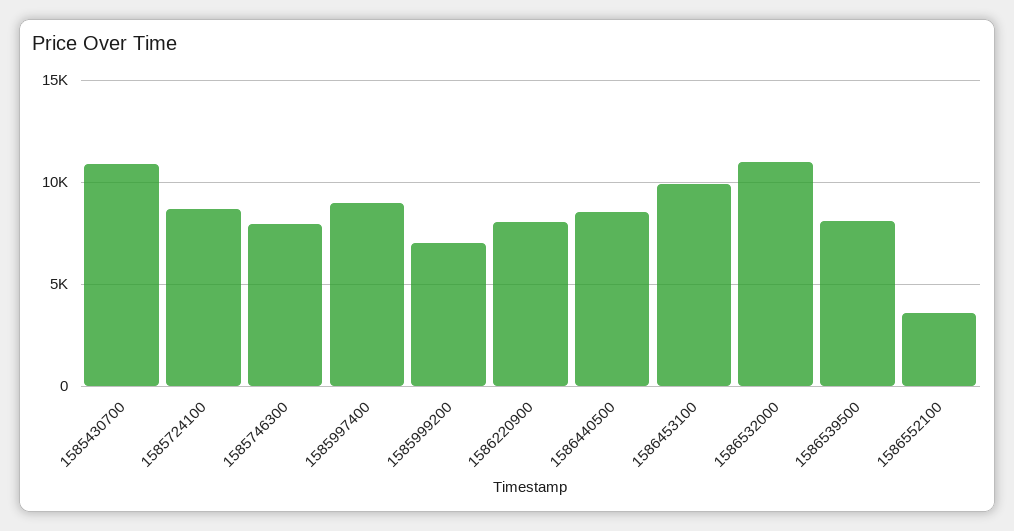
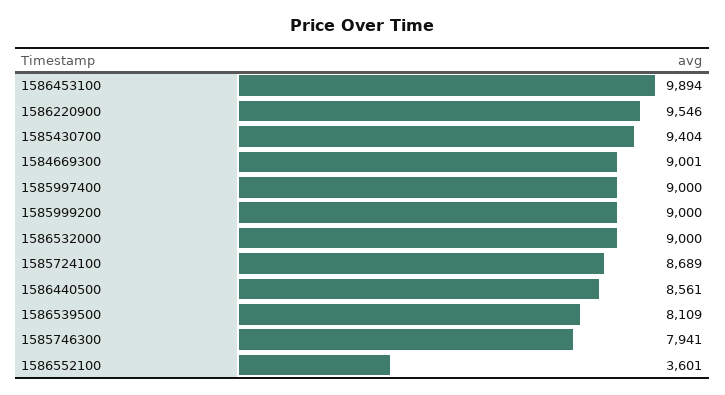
  {
-   "1585430700": 11000,
+   "1585430700": 9404,
    "1585724100": 8689,
    "1585746300": 7941,
    "1585997400": 9000,
-   "1585999200": 7000,
+   "1585999200": 9000,
-   "1586220900": 8000,
+   "1586220900": 9546,
    "1586440500": 8561,
    "1586453100": 9894,
-   "1586532000": 11000,
+   "1586532000": 9000,
    "1586539500": 8109,
-   "1586552100": 3601
+   "1586552100": 3601,
+   "1584669300": 9001
  }

